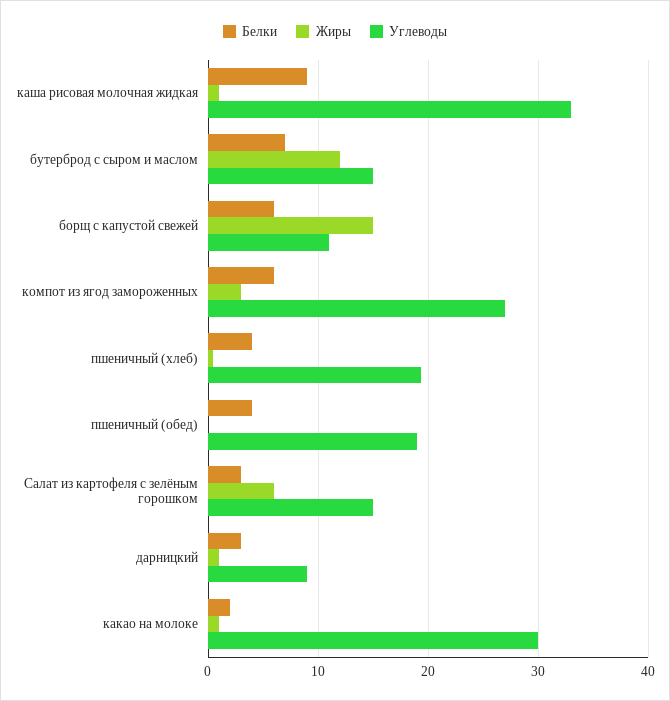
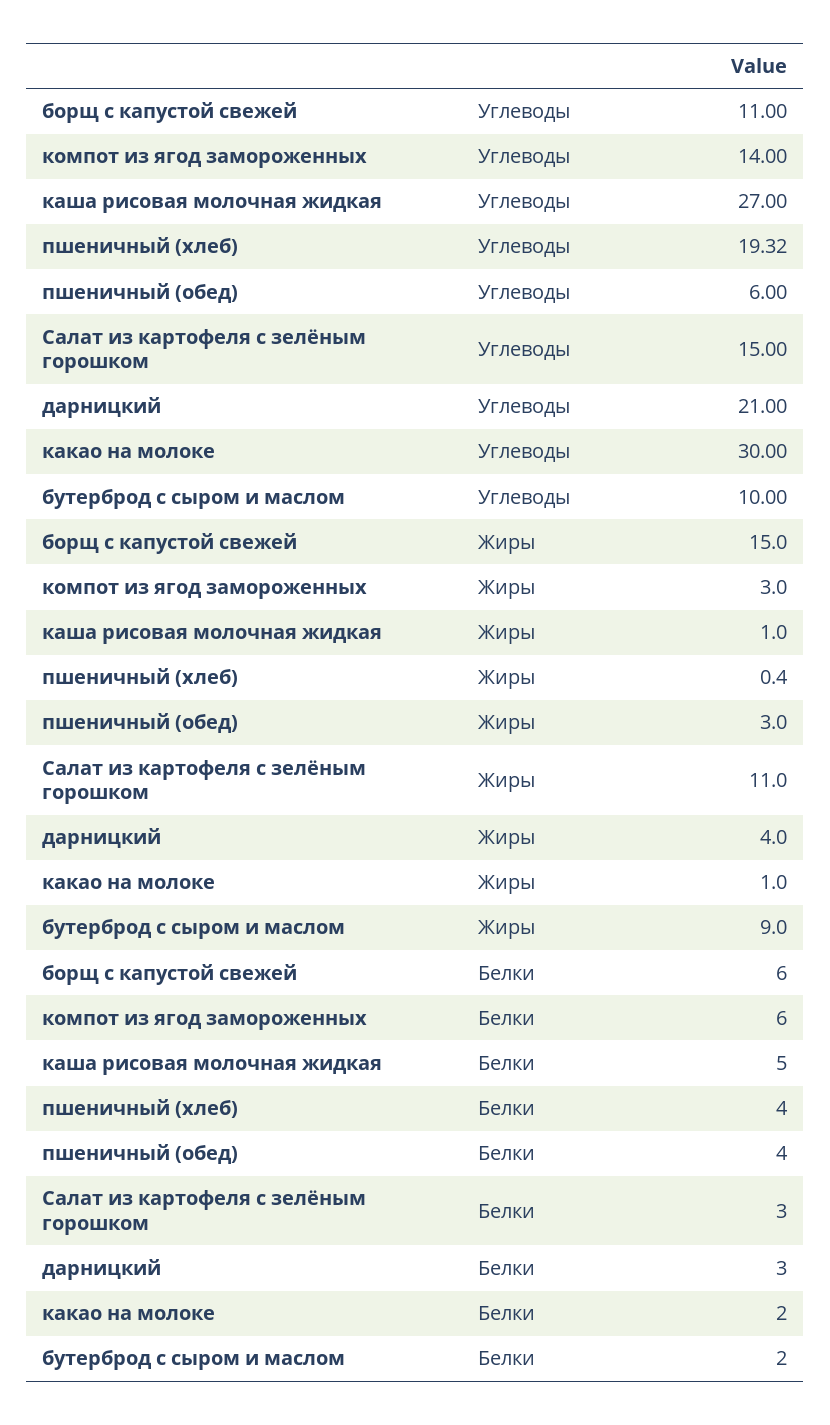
  {
    "Белки": {
-     "каша рисовая молочная жидкая": 9,
+     "каша рисовая молочная жидкая": 5,
-     "бутерброд с сыром и маслом": 7,
+     "бутерброд с сыром и маслом": 2,
      "борщ с капустой свежей": 6,
      "компот из ягод замороженных": 6,
      "пшеничный (хлеб)": 4,
      "пшеничный (обед)": 4,
      "Салат из картофеля с зелёным горошком": 3,
      "дарницкий": 3,
      "какао на молоке": 2
    },
    "Жиры": {
      "каша рисовая молочная жидкая": 1,
-     "бутерброд с сыром и маслом": 12,
+     "бутерброд с сыром и маслом": 9,
      "борщ с капустой свежей": 15,
      "компот из ягод замороженных": 3,
      "пшеничный (хлеб)": 0.4,
-     "пшеничный (обед)": 0,
+     "пшеничный (обед)": 3,
-     "Салат из картофеля с зелёным горошком": 6,
+     "Салат из картофеля с зелёным горошком": 11,
-     "дарницкий": 1,
+     "дарницкий": 4,
      "какао на молоке": 1
    },
    "Углеводы": {
-     "каша рисовая молочная жидкая": 33,
+     "каша рисовая молочная жидкая": 27,
-     "бутерброд с сыром и маслом": 15,
+     "бутерброд с сыром и маслом": 10,
      "борщ с капустой свежей": 11,
-     "компот из ягод замороженных": 27,
+     "компот из ягод замороженных": 14,
      "пшеничный (хлеб)": 19.32,
-     "пшеничный (обед)": 19,
+     "пшеничный (обед)": 6,
      "Салат из картофеля с зелёным горошком": 15,
-     "дарницкий": 9,
+     "дарницкий": 21,
      "какао на молоке": 30
    }
  }

